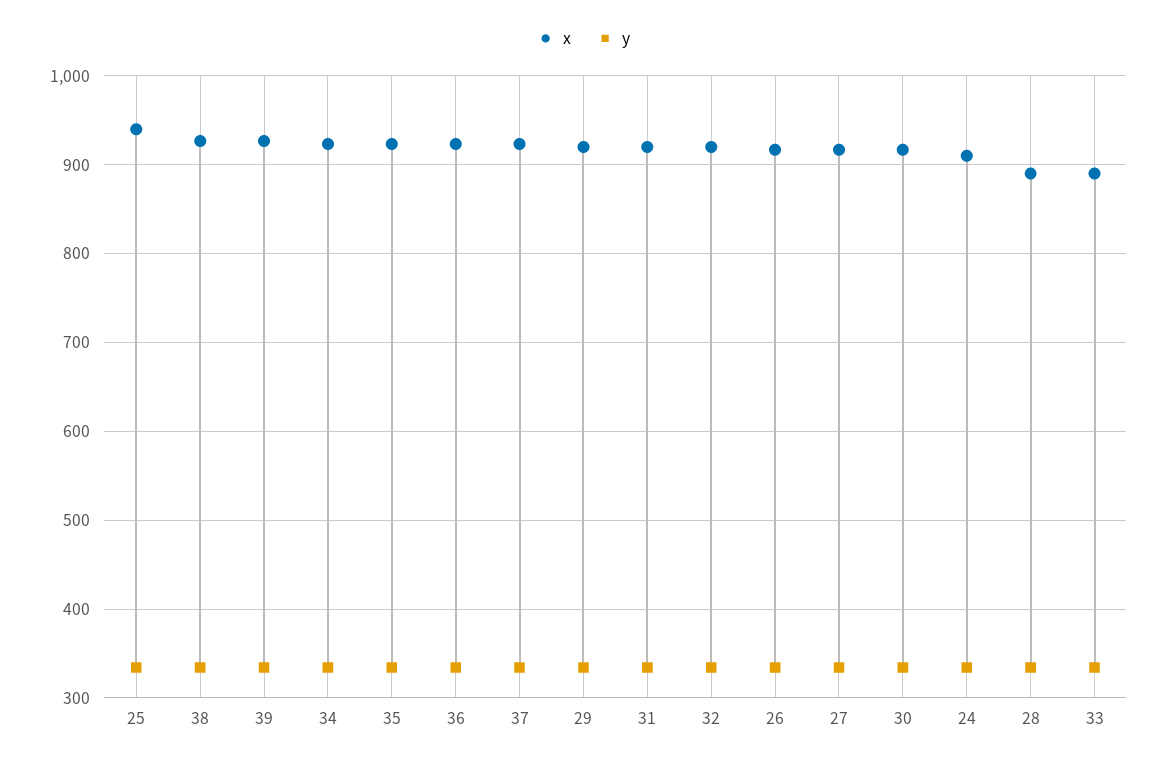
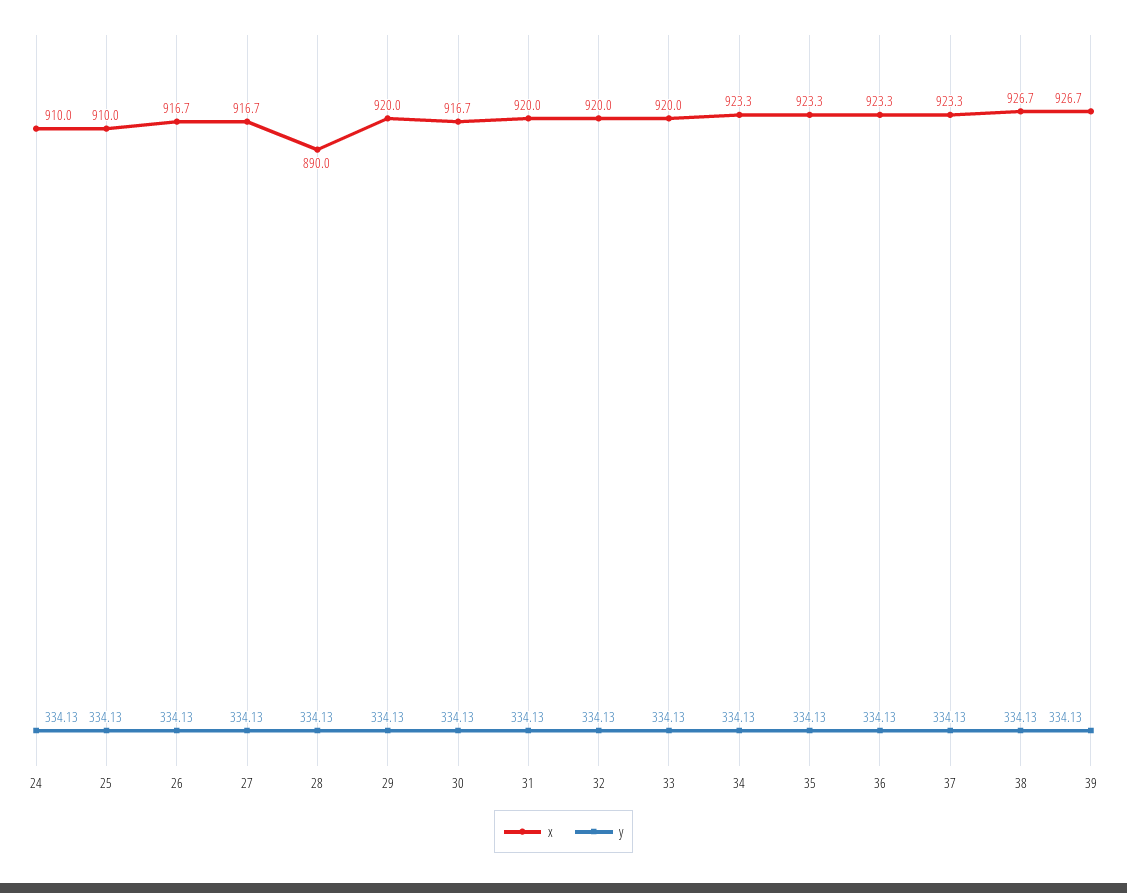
  {
    "x": {
-     "25": 940,
+     "25": 910,
      "38": 926.7,
      "39": 926.7,
      "34": 923.3,
      "35": 923.3,
      "36": 923.3,
      "37": 923.3,
      "29": 920,
      "31": 920,
      "32": 920,
      "26": 916.7,
      "27": 916.7,
      "30": 916.7,
      "24": 910,
      "28": 890,
-     "33": 890
+     "33": 920
    },
    "y": {
      "25": 334.13,
      "38": 334.13,
      "39": 334.13,
      "34": 334.13,
      "35": 334.13,
      "36": 334.13,
      "37": 334.13,
      "29": 334.13,
      "31": 334.13,
      "32": 334.13,
      "26": 334.13,
      "27": 334.13,
      "30": 334.13,
      "24": 334.13,
      "28": 334.13,
      "33": 334.13
    }
  }

